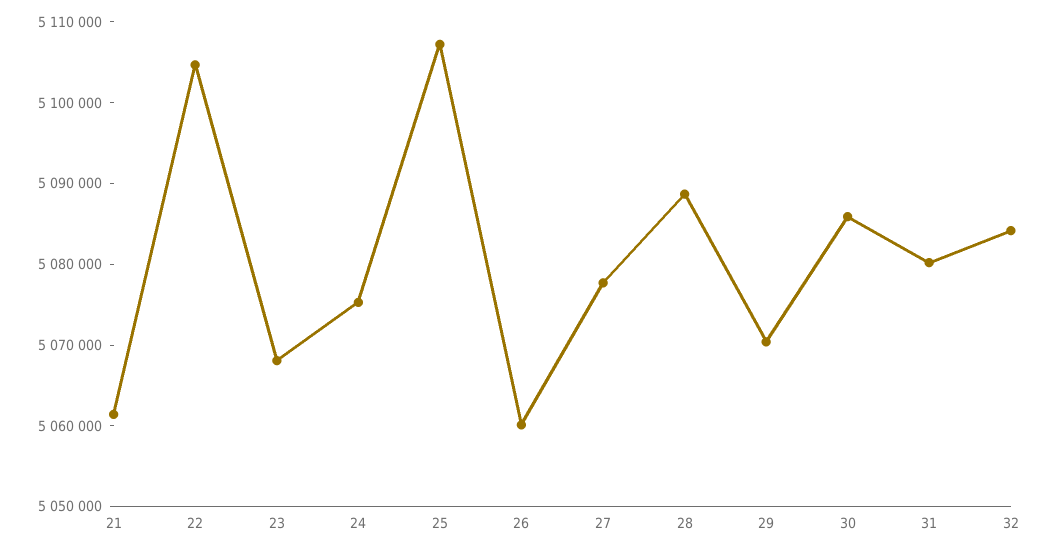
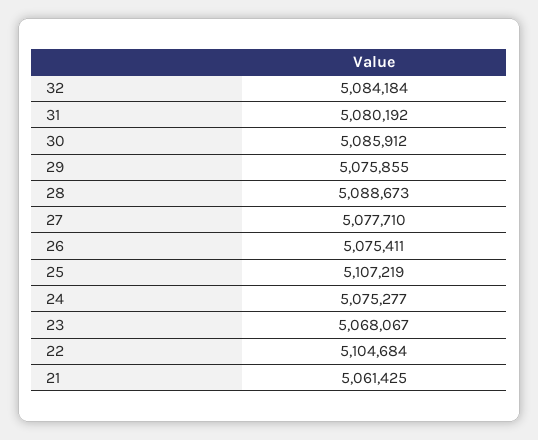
  {
    "21": 5061425,
    "22": 5104684,
    "23": 5068067,
    "24": 5075277,
    "25": 5107219,
-   "26": 5060000,
+   "26": 5075411,
    "27": 5077710,
    "28": 5088673,
-   "29": 5070000,
+   "29": 5075855,
    "30": 5085912,
    "31": 5080192,
    "32": 5084184
  }

